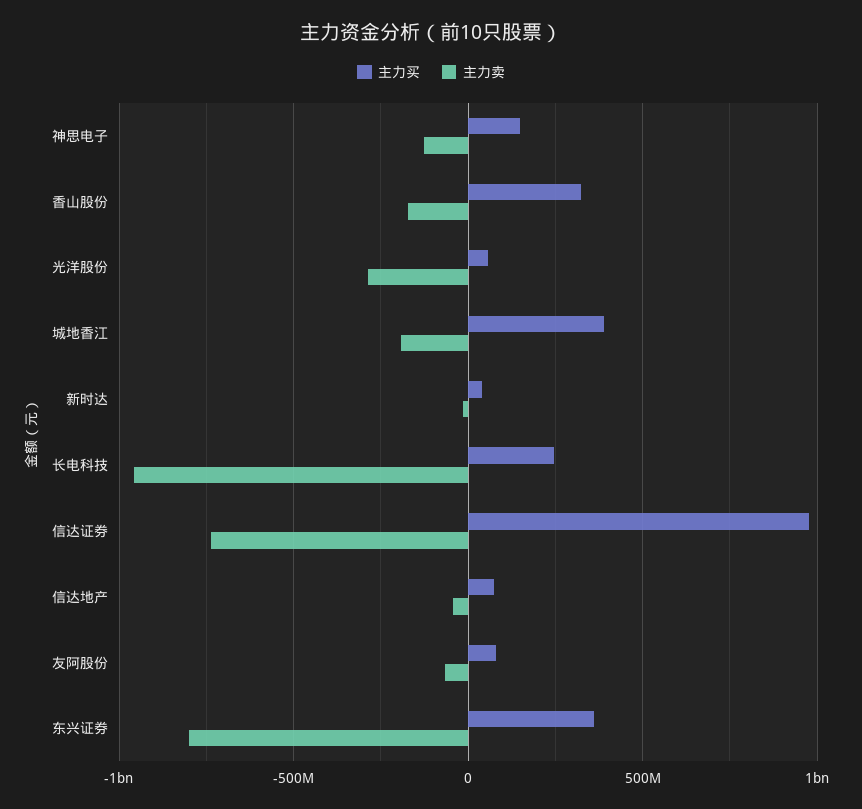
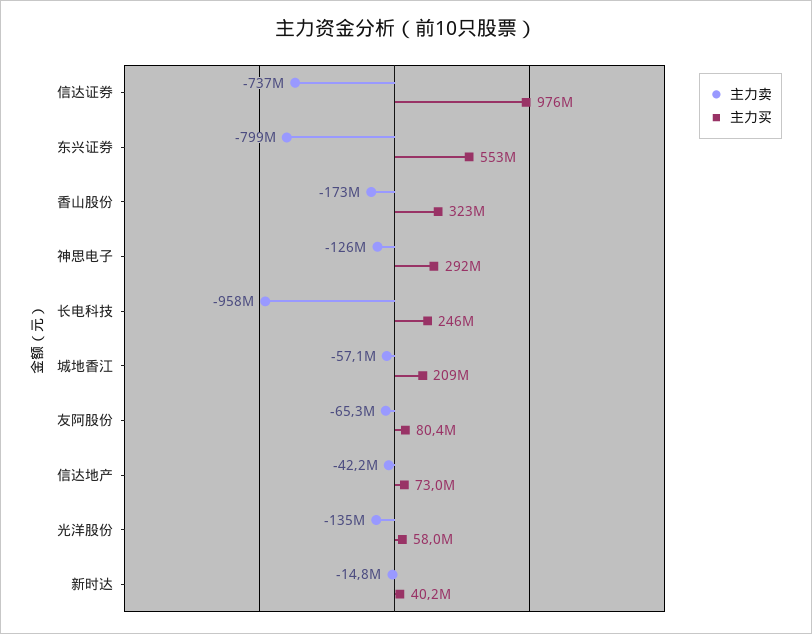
  {
    "主力买": {
-     "神思电子": 150000000,
+     "神思电子": 292000000,
      "香山股份": 323000000,
      "光洋股份": 58000000,
-     "城地香江": 400000000,
+     "城地香江": 209000000,
      "新时达": 40200000,
      "长电科技": 246000000,
      "信达证券": 976000000,
      "信达地产": 73000000,
      "友阿股份": 80400000,
-     "东兴证券": 350000000
+     "东兴证券": 553000000
    },
    "主力卖": {
      "神思电子": -126000000,
      "香山股份": -173000000,
-     "光洋股份": -300000000,
+     "光洋股份": -135000000,
-     "城地香江": -200000000,
+     "城地香江": -57100000,
      "新时达": -14800000,
      "长电科技": -958000000,
      "信达证券": -737000000,
      "信达地产": -42200000,
      "友阿股份": -65300000,
      "东兴证券": -799000000
    }
  }

